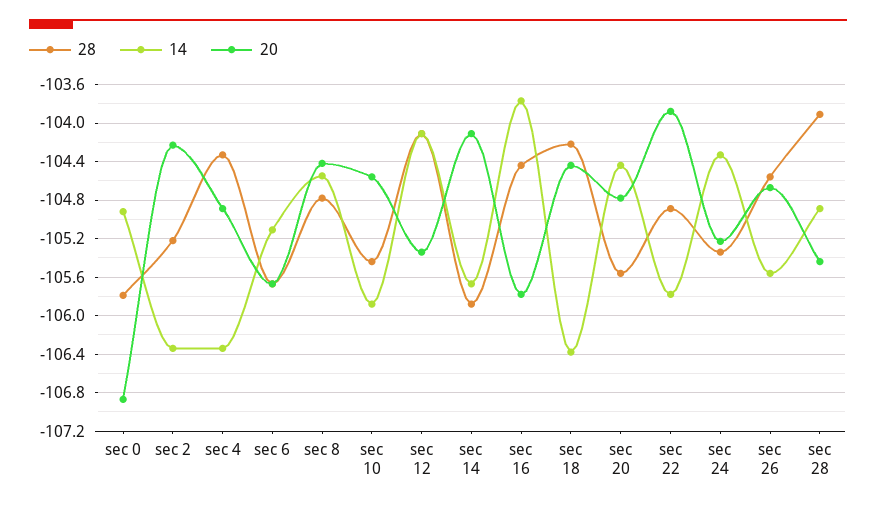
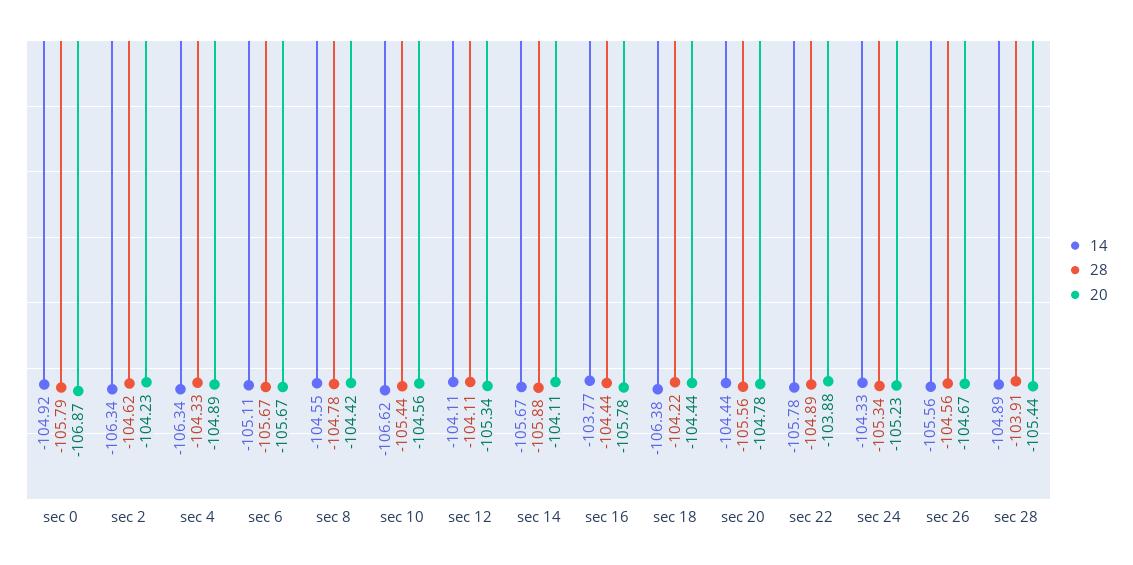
  {
    "28": {
      "sec 0": -105.79,
-     "sec 2": -105.2,
+     "sec 2": -104.62,
      "sec 4": -104.33,
      "sec 6": -105.67,
      "sec 8": -104.78,
      "sec 10": -105.44,
      "sec 12": -104.11,
      "sec 14": -105.88,
      "sec 16": -104.44,
      "sec 18": -104.22,
      "sec 20": -105.56,
      "sec 22": -104.89,
      "sec 24": -105.34,
      "sec 26": -104.56,
      "sec 28": -103.91
    },
    "14": {
      "sec 0": -104.92,
      "sec 2": -106.34,
      "sec 4": -106.34,
      "sec 6": -105.11,
      "sec 8": -104.55,
-     "sec 10": -105.9,
+     "sec 10": -106.62,
      "sec 12": -104.11,
      "sec 14": -105.67,
      "sec 16": -103.77,
      "sec 18": -106.38,
      "sec 20": -104.44,
      "sec 22": -105.78,
      "sec 24": -104.33,
      "sec 26": -105.56,
      "sec 28": -104.89
    },
    "20": {
      "sec 0": -106.87,
      "sec 2": -104.23,
      "sec 4": -104.89,
      "sec 6": -105.67,
      "sec 8": -104.42,
      "sec 10": -104.56,
      "sec 12": -105.34,
      "sec 14": -104.11,
      "sec 16": -105.78,
      "sec 18": -104.44,
      "sec 20": -104.78,
      "sec 22": -103.88,
      "sec 24": -105.23,
      "sec 26": -104.67,
      "sec 28": -105.44
    }
  }

